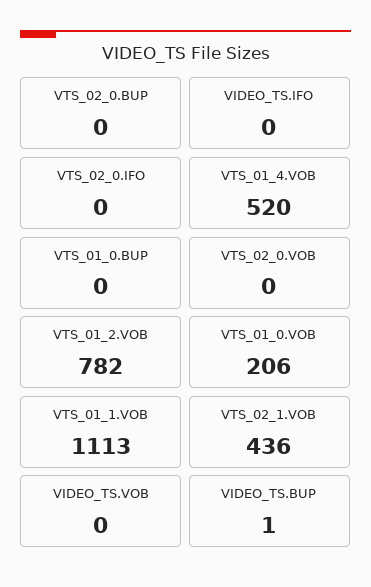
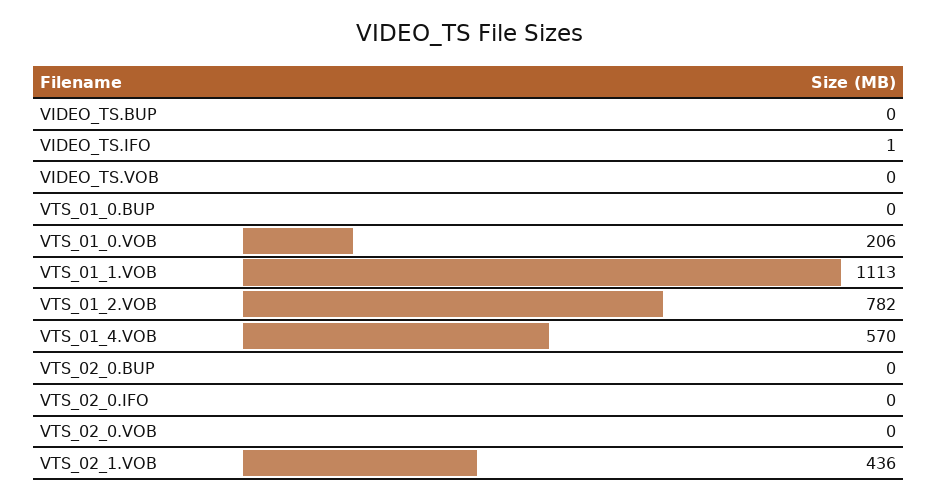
  {
    "VTS_02_0.BUP": 0,
-   "VIDEO_TS.IFO": 0,
+   "VIDEO_TS.IFO": 1,
    "VTS_02_0.IFO": 0,
-   "VTS_01_4.VOB": 520,
+   "VTS_01_4.VOB": 570,
    "VTS_01_0.BUP": 0,
    "VTS_02_0.VOB": 0,
    "VTS_01_2.VOB": 782,
    "VTS_01_0.VOB": 206,
    "VTS_01_1.VOB": 1113,
    "VTS_02_1.VOB": 436,
    "VIDEO_TS.VOB": 0,
-   "VIDEO_TS.BUP": 1
+   "VIDEO_TS.BUP": 0
  }

